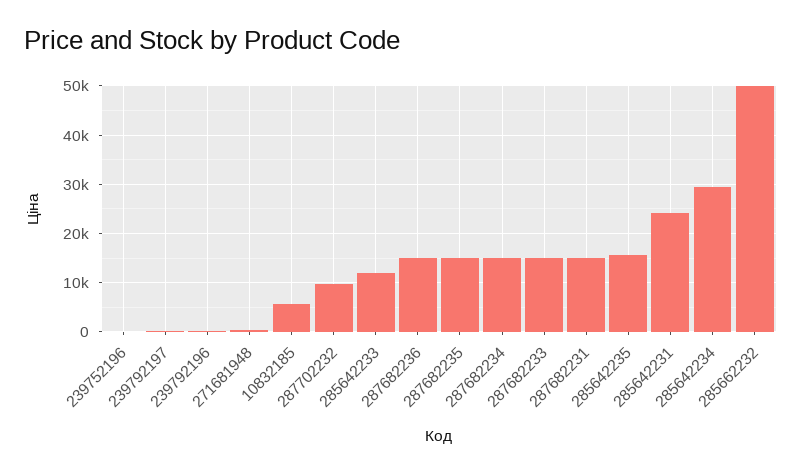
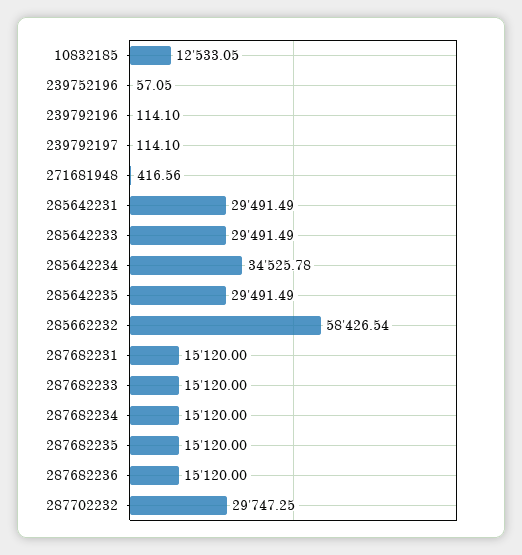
  {
    "239752196": 57.05,
    "239792197": 114.1,
    "239792196": 114.1,
    "271681948": 416.56,
-   "10832185": 6000,
+   "10832185": 12533.05,
-   "287702232": 10000,
+   "287702232": 29747.25,
-   "285642233": 12000,
+   "285642233": 29491.49,
    "287682236": 15120,
    "287682235": 15120,
    "287682234": 15120,
    "287682233": 15120,
    "287682231": 15120,
-   "285642235": 16000,
+   "285642235": 29491.49,
-   "285642231": 24000,
+   "285642231": 29491.49,
-   "285642234": 30000,
+   "285642234": 34525.78,
-   "285662232": 50000
+   "285662232": 58426.54
  }

